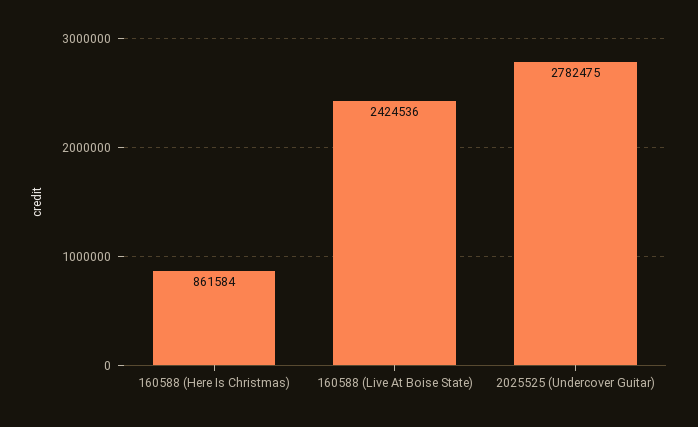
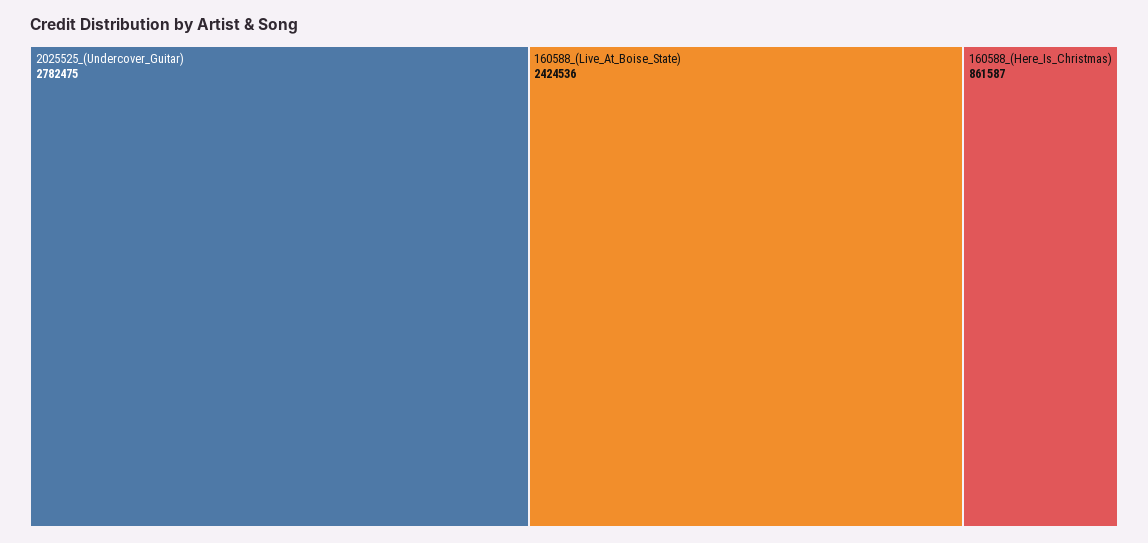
  {
-   "160588 (Here Is Christmas)": 861584,
+   "160588 (Here Is Christmas)": 861587,
    "160588 (Live At Boise State)": 2424536,
    "2025525 (Undercover Guitar)": 2782475
  }

